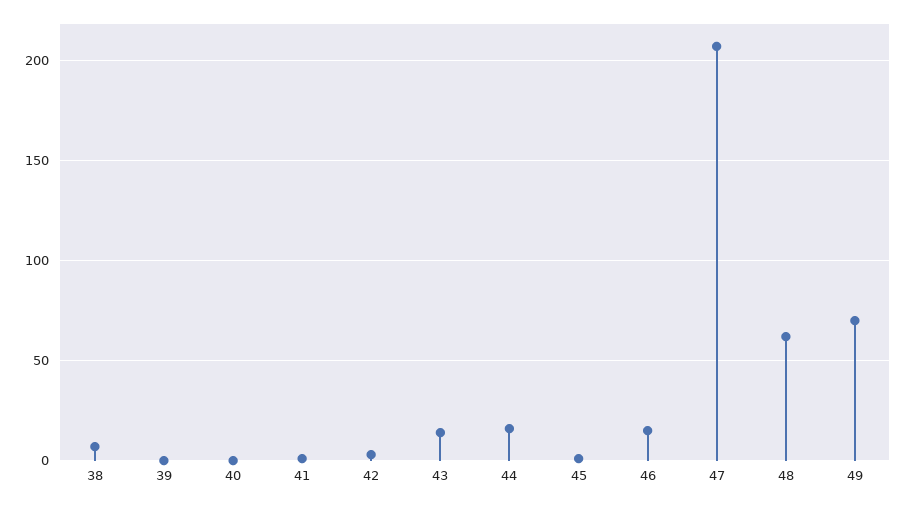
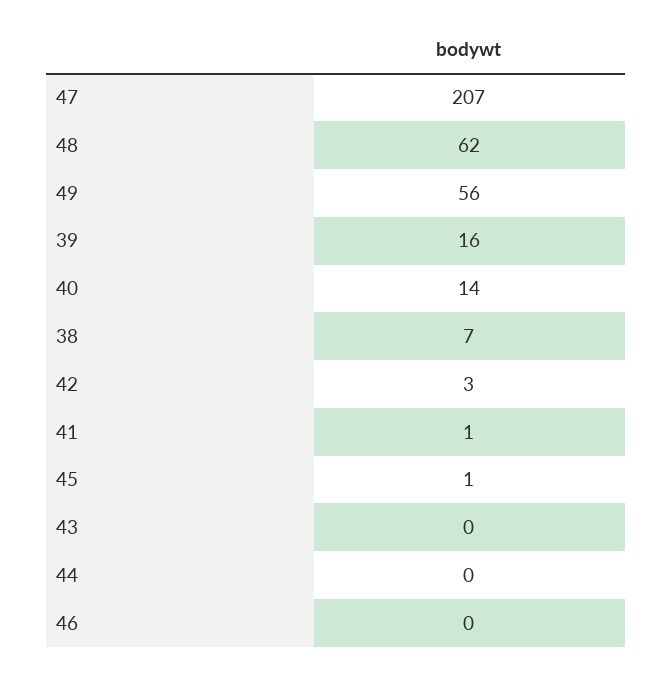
  {
    "38": 7,
-   "39": 0,
+   "39": 16,
-   "40": 0,
+   "40": 14,
    "41": 1,
    "42": 3,
-   "43": 15,
+   "43": 0,
-   "44": 15,
+   "44": 0,
    "45": 1,
-   "46": 15,
+   "46": 0,
    "47": 207,
    "48": 62,
-   "49": 70
+   "49": 56
  }

